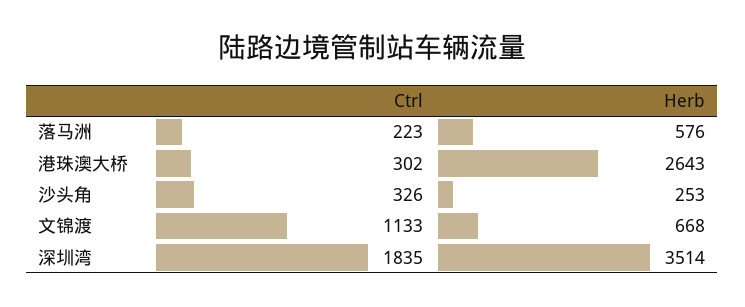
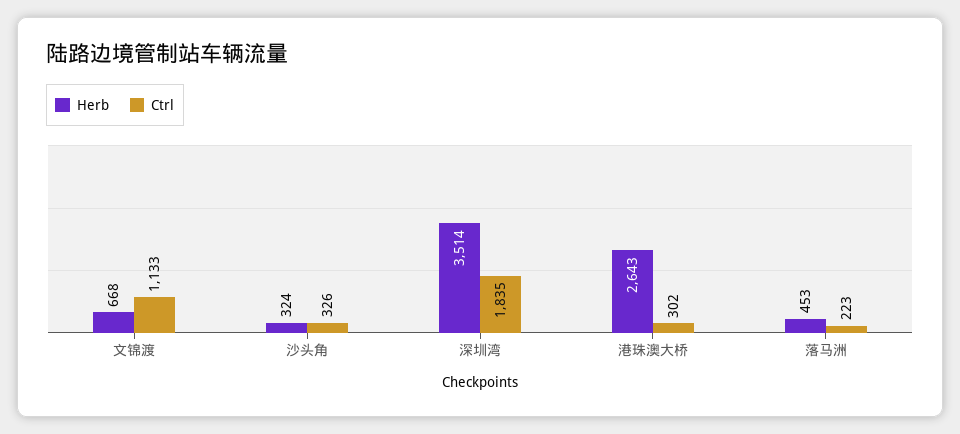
  {
    "Ctrl": {
      "落马洲": 223,
      "港珠澳大桥": 302,
      "沙头角": 326,
      "文锦渡": 1133,
      "深圳湾": 1835
    },
    "Herb": {
-     "落马洲": 576,
+     "落马洲": 453,
      "港珠澳大桥": 2643,
-     "沙头角": 253,
+     "沙头角": 324,
      "文锦渡": 668,
      "深圳湾": 3514
    }
  }

